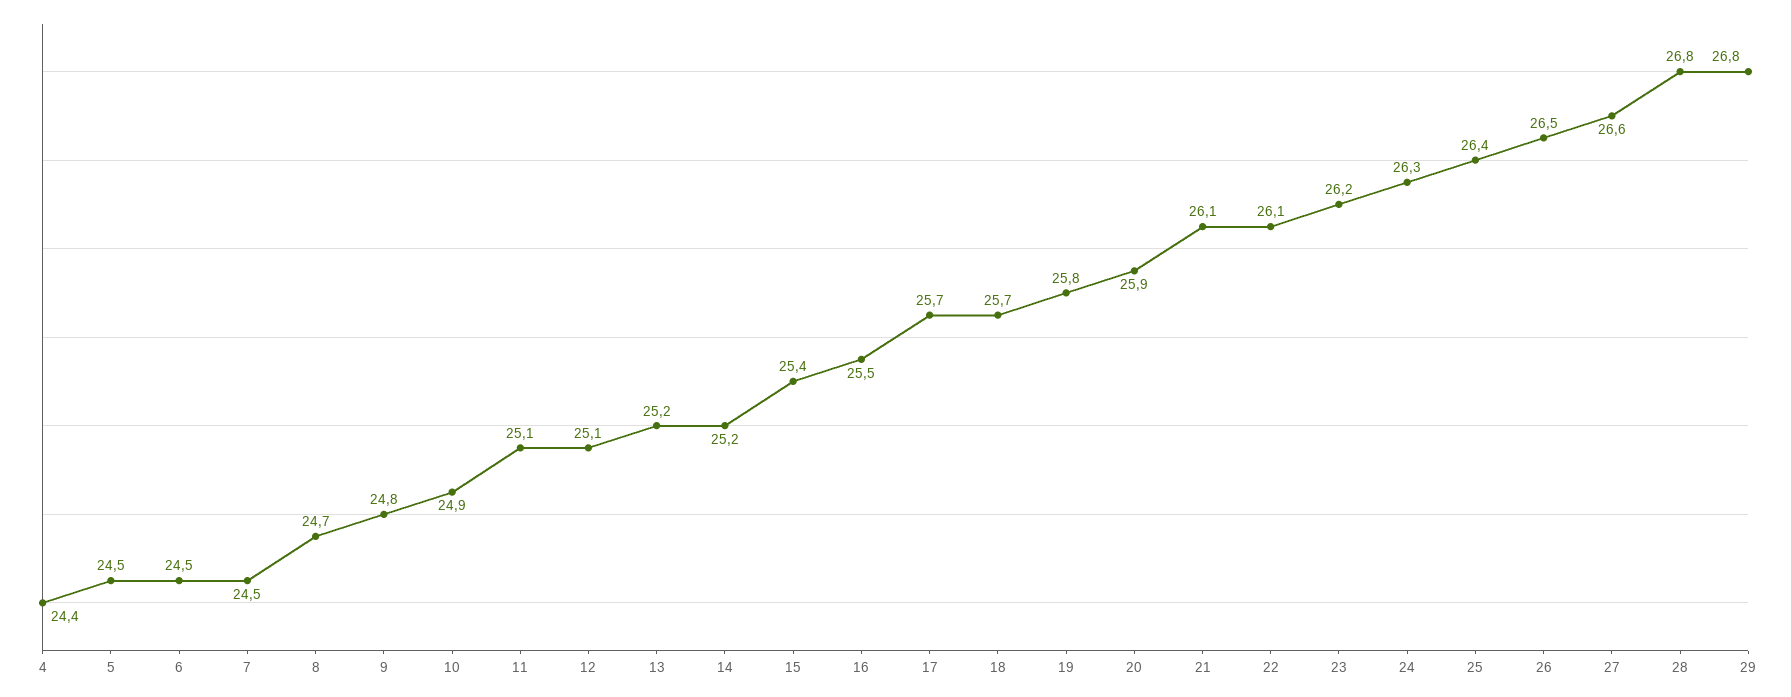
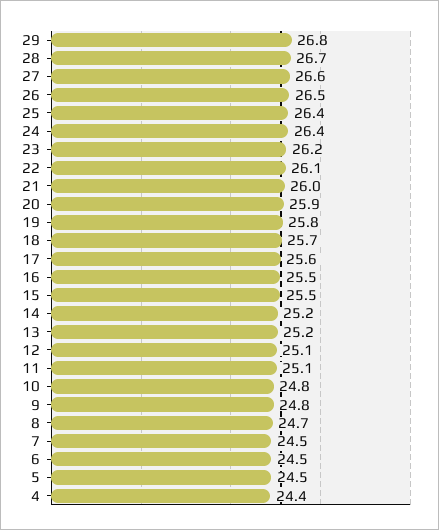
  {
    "4": 24.4,
    "5": 24.5,
    "6": 24.5,
    "7": 24.5,
    "8": 24.7,
    "9": 24.8,
-   "10": 24.9,
+   "10": 24.8,
    "11": 25.1,
    "12": 25.1,
    "13": 25.2,
    "14": 25.2,
-   "15": 25.4,
+   "15": 25.5,
    "16": 25.5,
-   "17": 25.7,
+   "17": 25.6,
    "18": 25.7,
    "19": 25.8,
    "20": 25.9,
-   "21": 26.1,
+   "21": 26,
    "22": 26.1,
    "23": 26.2,
-   "24": 26.3,
+   "24": 26.4,
    "25": 26.4,
    "26": 26.5,
    "27": 26.6,
-   "28": 26.8,
+   "28": 26.7,
    "29": 26.8
  }

